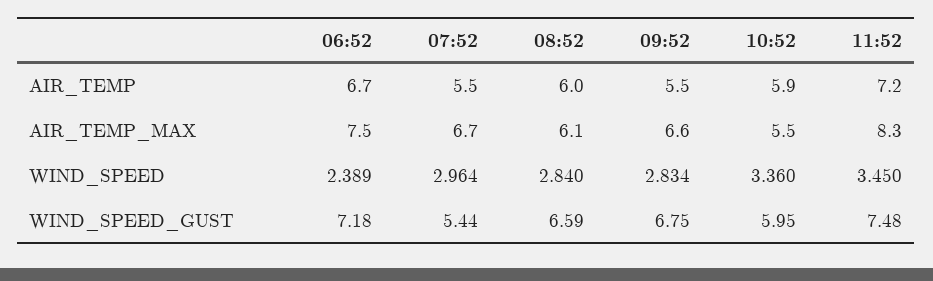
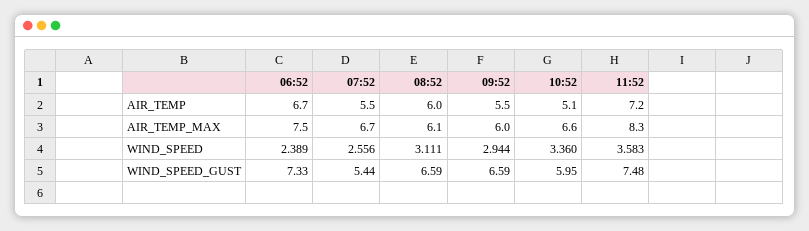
  {
    "06:52": {
      "AIR_TEMP": 6.7,
      "AIR_TEMP_MAX": 7.5,
      "WIND_SPEED": 2.389,
-     "WIND_SPEED_GUST": 7.18
+     "WIND_SPEED_GUST": 7.33
    },
    "07:52": {
      "AIR_TEMP": 5.5,
      "AIR_TEMP_MAX": 6.7,
-     "WIND_SPEED": 2.964,
+     "WIND_SPEED": 2.556,
      "WIND_SPEED_GUST": 5.44
    },
    "08:52": {
      "AIR_TEMP": 6,
      "AIR_TEMP_MAX": 6.1,
-     "WIND_SPEED": 2.84,
+     "WIND_SPEED": 3.111,
      "WIND_SPEED_GUST": 6.59
    },
    "09:52": {
      "AIR_TEMP": 5.5,
-     "AIR_TEMP_MAX": 6.6,
+     "AIR_TEMP_MAX": 6,
-     "WIND_SPEED": 2.834,
+     "WIND_SPEED": 2.944,
-     "WIND_SPEED_GUST": 6.75
+     "WIND_SPEED_GUST": 6.59
    },
    "10:52": {
-     "AIR_TEMP": 5.9,
+     "AIR_TEMP": 5.1,
-     "AIR_TEMP_MAX": 5.5,
+     "AIR_TEMP_MAX": 6.6,
      "WIND_SPEED": 3.36,
      "WIND_SPEED_GUST": 5.95
    },
    "11:52": {
      "AIR_TEMP": 7.2,
      "AIR_TEMP_MAX": 8.3,
-     "WIND_SPEED": 3.45,
+     "WIND_SPEED": 3.583,
      "WIND_SPEED_GUST": 7.48
    }
  }

